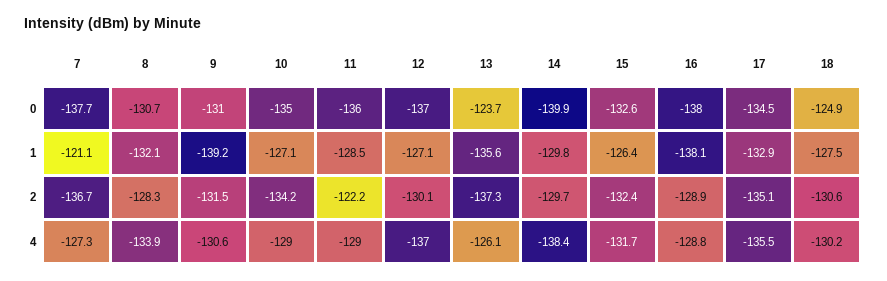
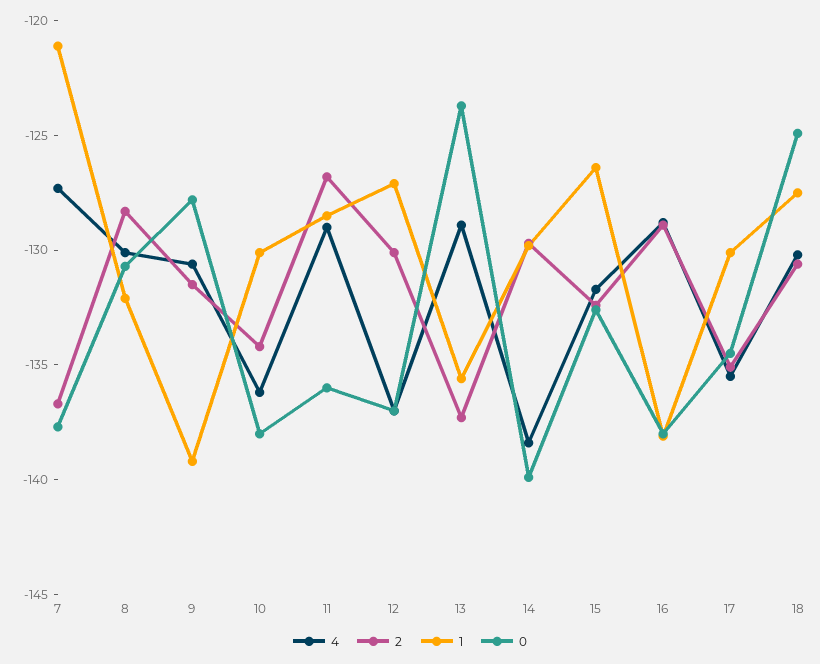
  {
    "0": {
      "7": -137.7,
      "8": -130.7,
-     "9": -131,
+     "9": -128,
-     "10": -135,
+     "10": -138,
      "11": -136,
      "12": -137,
      "13": -123.7,
      "14": -139.9,
      "15": -132.6,
      "16": -138,
      "17": -134.5,
      "18": -124.9
    },
    "1": {
      "7": -121.1,
      "8": -132.1,
      "9": -139.2,
-     "10": -127.1,
+     "10": -130,
      "11": -128.5,
      "12": -127.1,
      "13": -135.6,
      "14": -129.8,
      "15": -126.4,
      "16": -138.1,
-     "17": -132.9,
+     "17": -130,
      "18": -127.5
    },
    "2": {
      "7": -136.7,
      "8": -128.3,
      "9": -131.5,
      "10": -134.2,
-     "11": -122.2,
+     "11": -127,
      "12": -130.1,
      "13": -137.3,
      "14": -129.7,
      "15": -132.4,
      "16": -128.9,
      "17": -135.1,
      "18": -130.6
    },
    "4": {
      "7": -127.3,
-     "8": -133.9,
+     "8": -130,
      "9": -130.6,
-     "10": -129,
+     "10": -136,
      "11": -129,
      "12": -137,
-     "13": -126.1,
+     "13": -129,
      "14": -138.4,
      "15": -131.7,
      "16": -128.8,
      "17": -135.5,
      "18": -130.2
    }
  }

